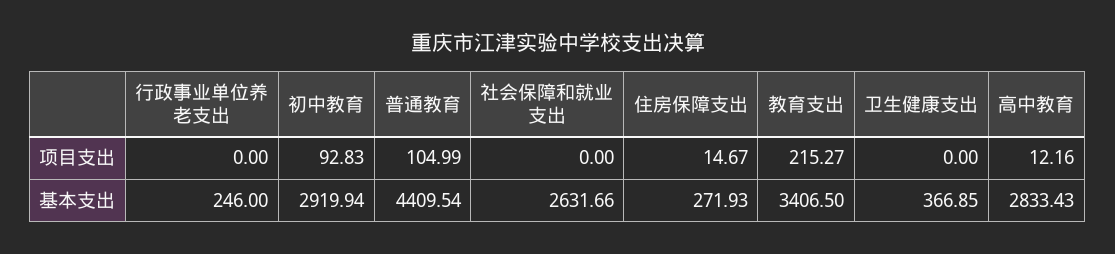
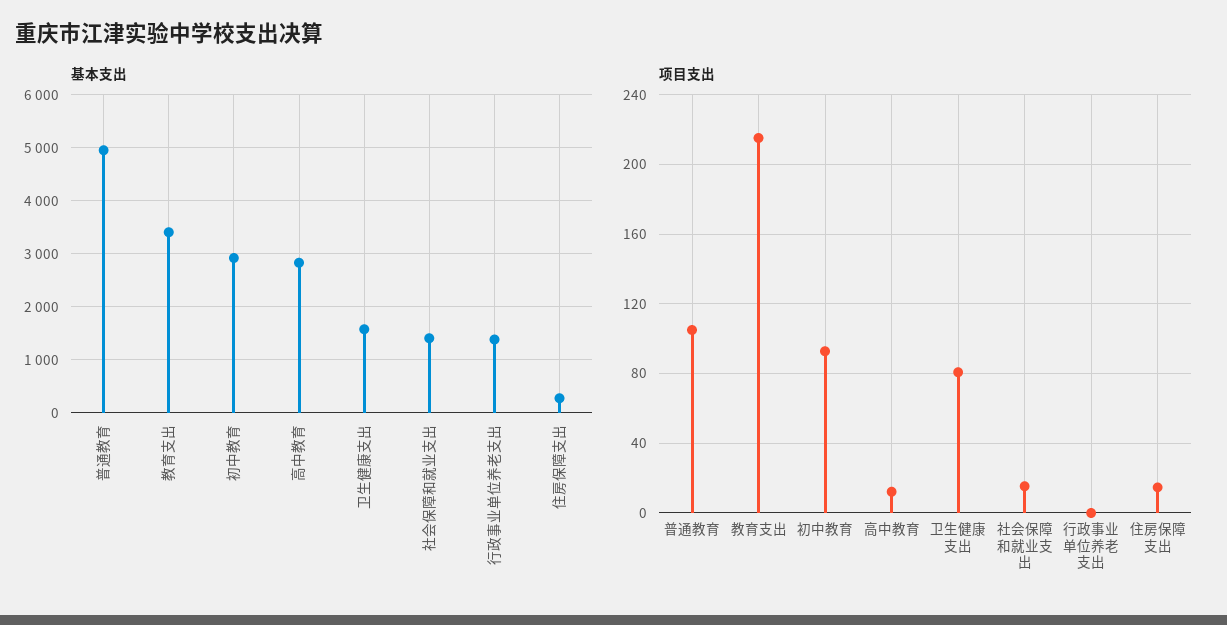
  {
    "项目支出": {
      "行政事业单位养老支出": 0,
      "初中教育": 92.83,
      "普通教育": 104.99,
-     "社会保障和就业支出": 0,
+     "社会保障和就业支出": 15,
      "住房保障支出": 14.67,
      "教育支出": 215.27,
-     "卫生健康支出": 0,
+     "卫生健康支出": 80,
      "高中教育": 12.16
    },
    "基本支出": {
-     "行政事业单位养老支出": 246,
+     "行政事业单位养老支出": 1400,
      "初中教育": 2919.94,
-     "普通教育": 4409.54,
+     "普通教育": 5000,
-     "社会保障和就业支出": 2631.66,
+     "社会保障和就业支出": 1400,
      "住房保障支出": 271.93,
      "教育支出": 3406.5,
-     "卫生健康支出": 366.85,
+     "卫生健康支出": 1600,
      "高中教育": 2833.43
    }
  }

